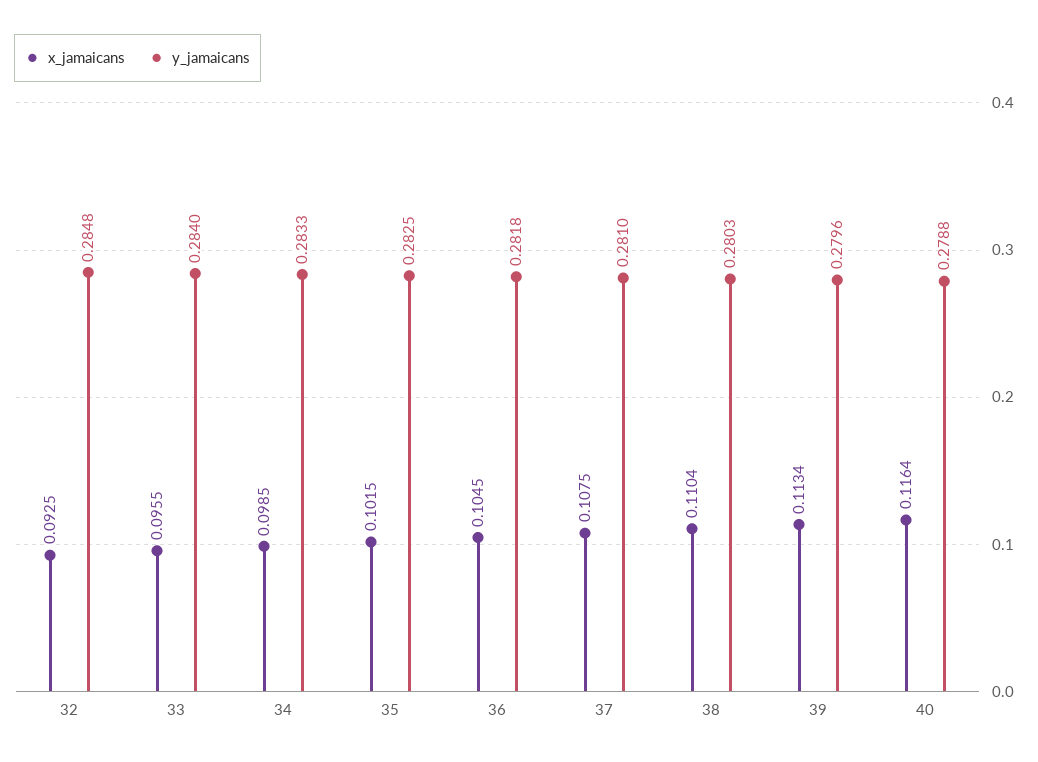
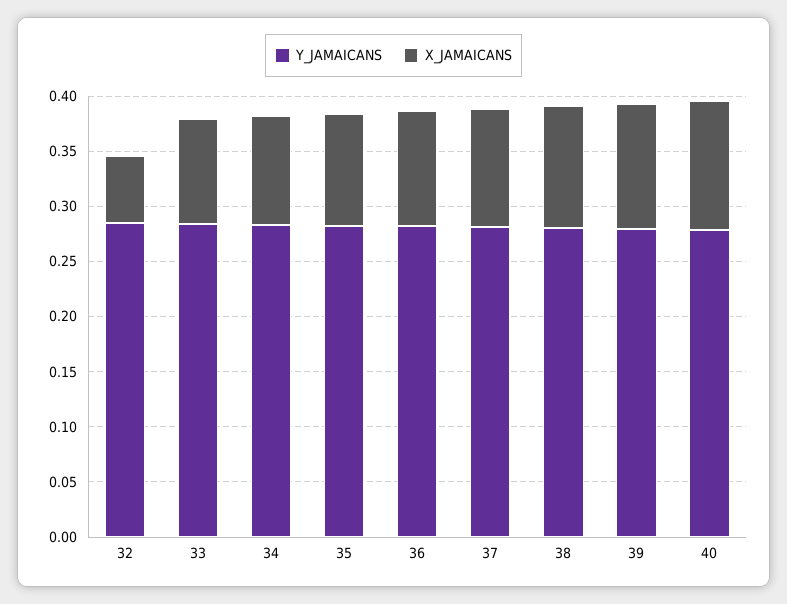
  {
    "x_jamaicans": {
-     "32": 0.0925,
+     "32": 0.06,
      "33": 0.0955,
      "34": 0.0985,
      "35": 0.1015,
      "36": 0.1045,
      "37": 0.1075,
      "38": 0.1104,
      "39": 0.1134,
      "40": 0.1164
    },
    "y_jamaicans": {
      "32": 0.2848,
      "33": 0.284,
      "34": 0.2833,
      "35": 0.2825,
      "36": 0.2818,
      "37": 0.281,
      "38": 0.2803,
      "39": 0.2796,
      "40": 0.2788
    }
  }

